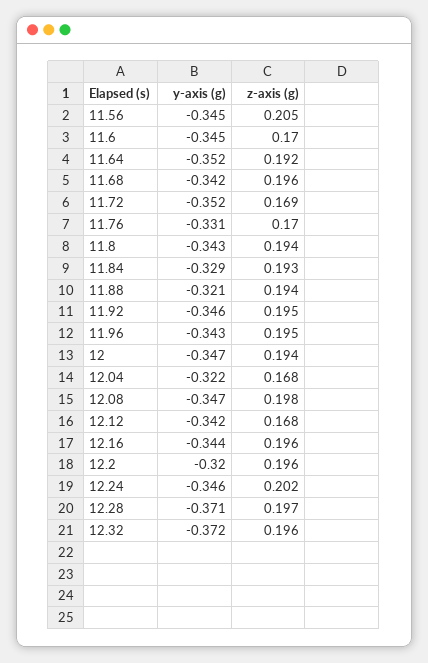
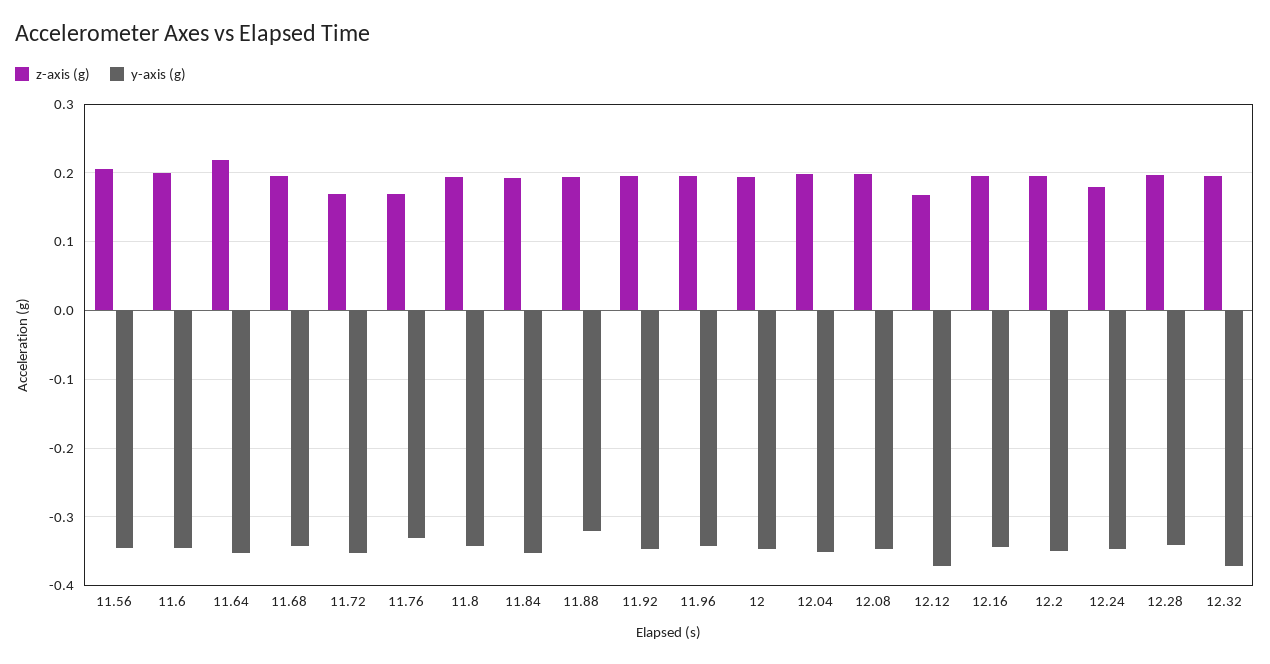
  {
    "y-axis (g)": {
      "11.56": -0.345,
      "11.6": -0.345,
      "11.64": -0.352,
      "11.68": -0.342,
      "11.72": -0.352,
      "11.76": -0.331,
      "11.8": -0.343,
-     "11.84": -0.329,
+     "11.84": -0.35,
      "11.88": -0.321,
      "11.92": -0.346,
      "11.96": -0.343,
      "12": -0.347,
-     "12.04": -0.322,
+     "12.04": -0.35,
      "12.08": -0.347,
-     "12.12": -0.342,
+     "12.12": -0.37,
      "12.16": -0.344,
-     "12.2": -0.32,
+     "12.2": -0.35,
      "12.24": -0.346,
-     "12.28": -0.371,
+     "12.28": -0.34,
      "12.32": -0.372
    },
    "z-axis (g)": {
      "11.56": 0.205,
-     "11.6": 0.17,
+     "11.6": 0.2,
-     "11.64": 0.192,
+     "11.64": 0.22,
      "11.68": 0.196,
      "11.72": 0.169,
      "11.76": 0.17,
      "11.8": 0.194,
      "11.84": 0.193,
      "11.88": 0.194,
      "11.92": 0.195,
      "11.96": 0.195,
      "12": 0.194,
-     "12.04": 0.168,
+     "12.04": 0.2,
      "12.08": 0.198,
      "12.12": 0.168,
      "12.16": 0.196,
      "12.2": 0.196,
-     "12.24": 0.202,
+     "12.24": 0.18,
      "12.28": 0.197,
      "12.32": 0.196
    }
  }

